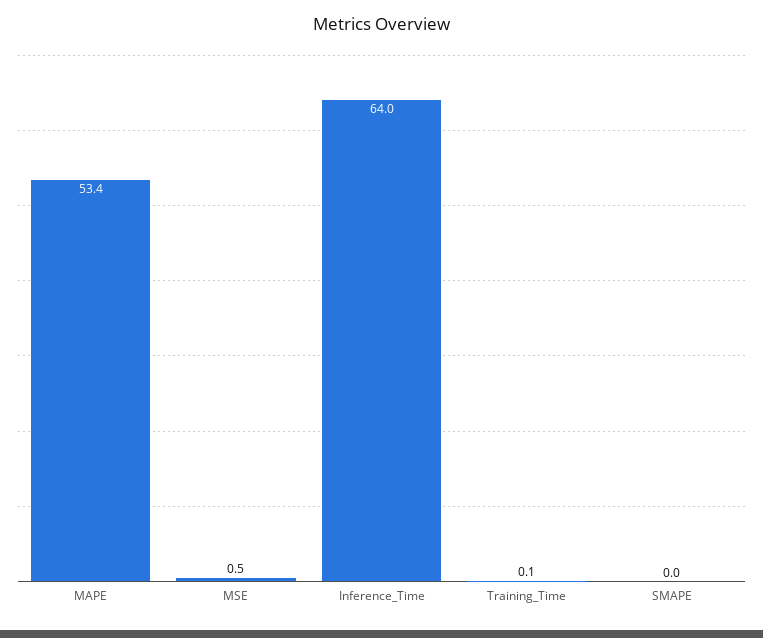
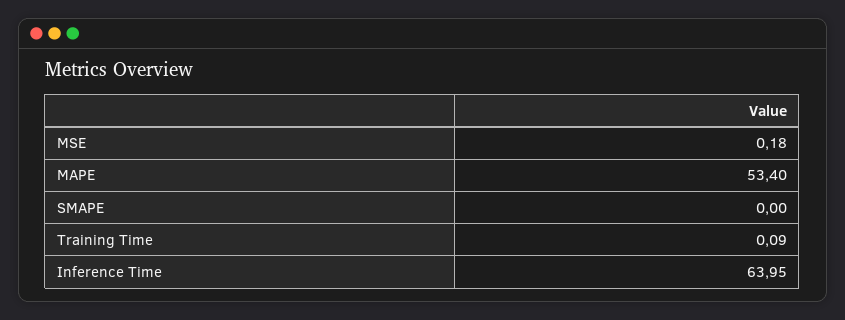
  {
    "MAPE": 53.4,
-   "MSE": 0.5,
+   "MSE": 0.18,
    "Inference_Time": 63.95,
    "Training_Time": 0.09,
    "SMAPE": 0
  }

